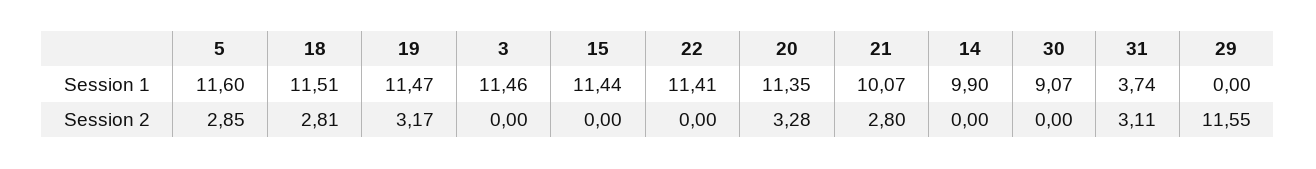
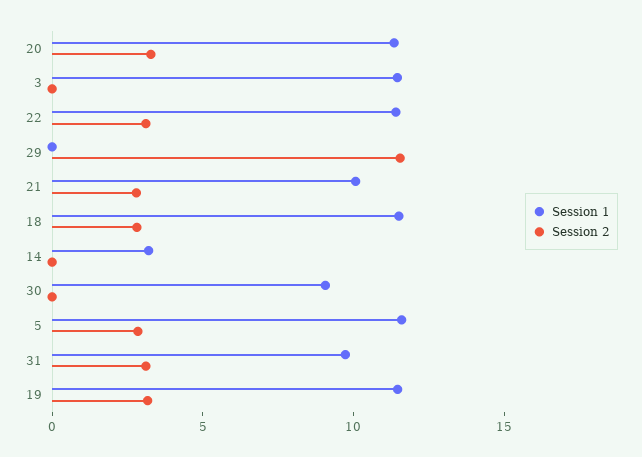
  {
    "Session 1": {
      "5": 11.6,
      "18": 11.51,
      "19": 11.47,
      "3": 11.46,
-     "15": 11.44,
      "22": 11.41,
      "20": 11.35,
      "21": 10.07,
-     "14": 9.9,
+     "14": 3,
      "30": 9.07,
-     "31": 3.74,
+     "31": 10,
      "29": 0
    },
    "Session 2": {
      "5": 2.85,
      "18": 2.81,
      "19": 3.17,
      "3": 0,
-     "15": 0,
-     "22": 0,
+     "22": 3,
      "20": 3.28,
      "21": 2.8,
      "14": 0,
      "30": 0,
      "31": 3.11,
      "29": 11.55
    }
  }

